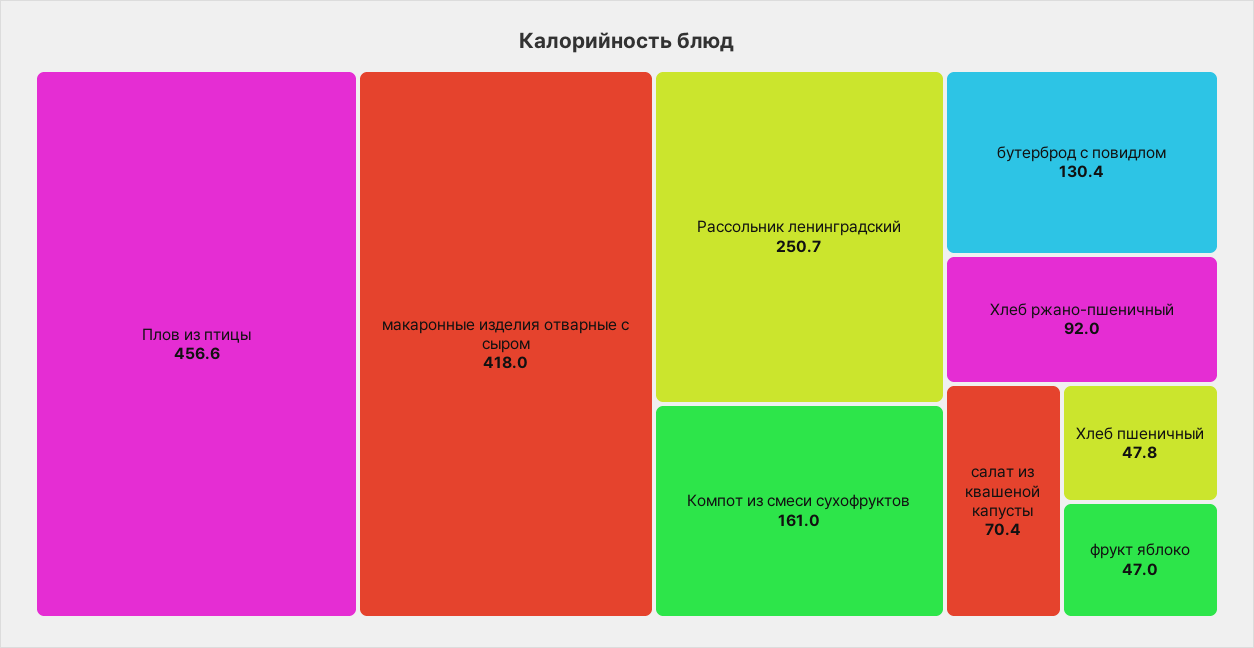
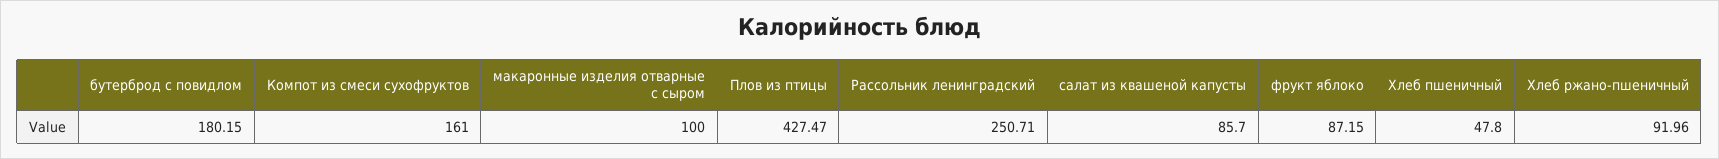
  {
-   "Плов из птицы": 456.6,
+   "Плов из птицы": 427.47,
-   "макаронные изделия отварные с сыром": 418,
+   "макаронные изделия отварные с сыром": 100,
    "Рассольник ленинградский": 250.71,
    "Компот из смеси сухофруктов": 161,
-   "бутерброд с повидлом": 130.4,
+   "бутерброд с повидлом": 180.15,
    "Хлеб ржано-пшеничный": 91.96,
-   "салат из квашеной капусты": 70.4,
+   "салат из квашеной капусты": 85.7,
    "Хлеб пшеничный": 47.8,
-   "фрукт яблоко": 47
+   "фрукт яблоко": 87.15
  }

